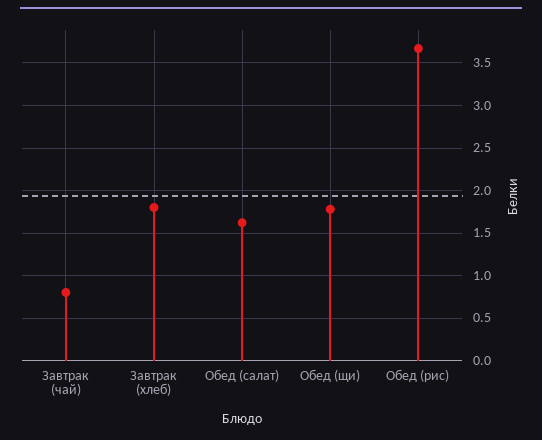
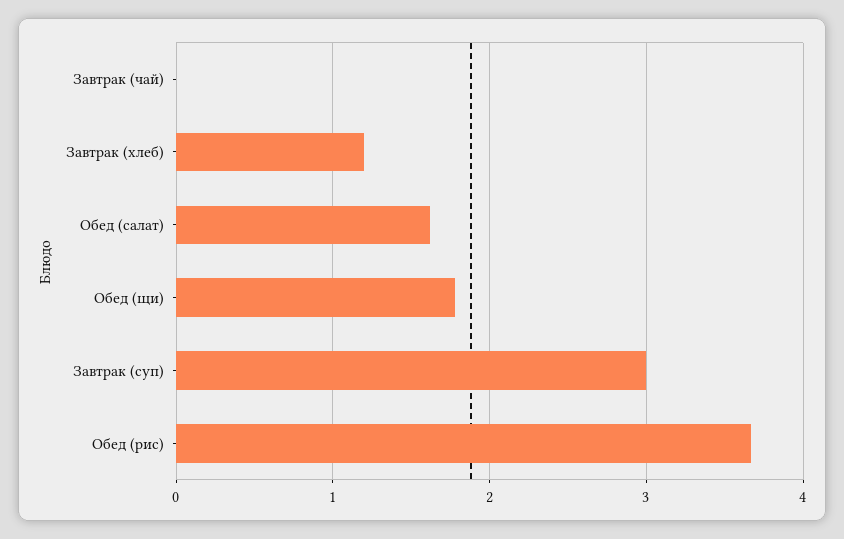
  {
-   "Завтрак (чай)": 0.8,
+   "Завтрак (чай)": 0,
-   "Завтрак (хлеб)": 1.8,
+   "Завтрак (хлеб)": 1.2,
    "Обед (салат)": 1.6,
    "Обед (щи)": 1.8,
-   "Обед (рис)": 3.7
+   "Обед (рис)": 3.7,
+   "Завтрак (суп)": 3
  }

